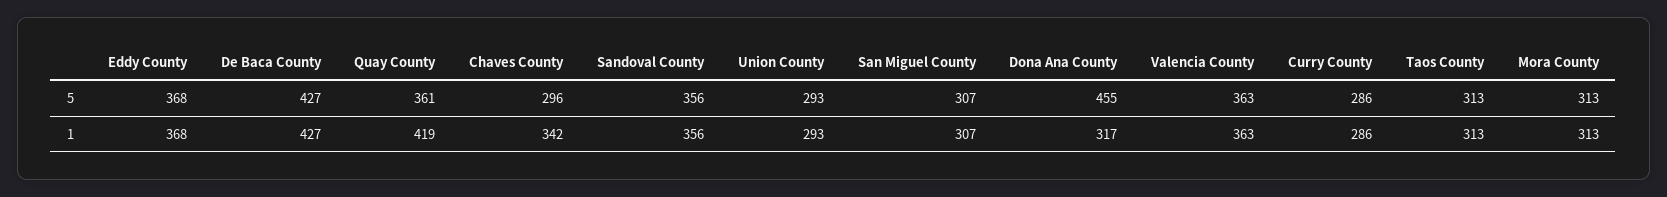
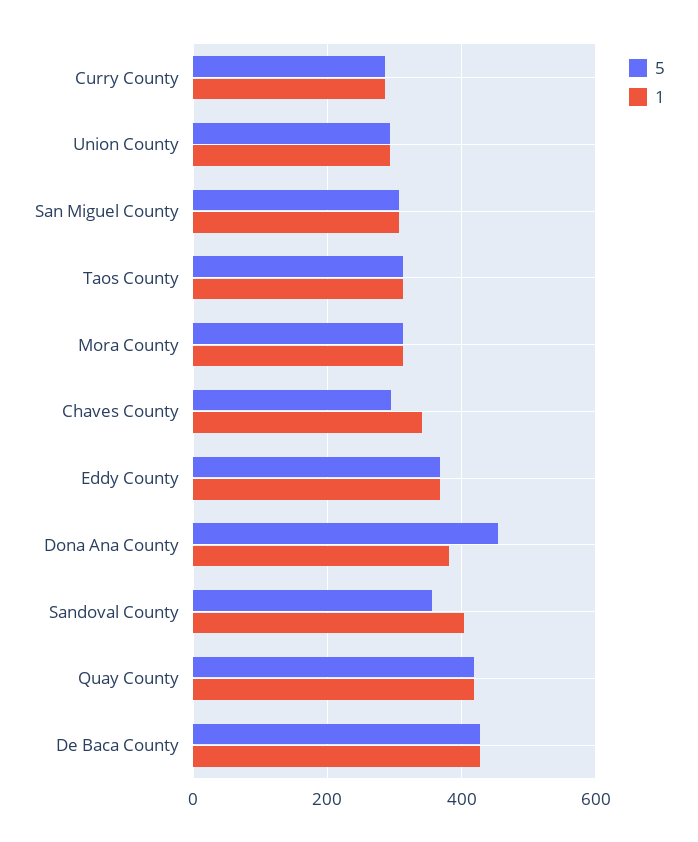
  {
    "5": {
      "Eddy County": 368,
      "De Baca County": 427,
-     "Quay County": 361,
+     "Quay County": 420,
      "Chaves County": 296,
      "Sandoval County": 356,
      "Union County": 293,
      "San Miguel County": 307,
      "Dona Ana County": 455,
-     "Valencia County": 363,
      "Curry County": 286,
      "Taos County": 313,
      "Mora County": 313
    },
    "1": {
      "Eddy County": 368,
      "De Baca County": 427,
      "Quay County": 419,
      "Chaves County": 342,
-     "Sandoval County": 356,
+     "Sandoval County": 400,
      "Union County": 293,
      "San Miguel County": 307,
-     "Dona Ana County": 317,
+     "Dona Ana County": 380,
-     "Valencia County": 363,
      "Curry County": 286,
      "Taos County": 313,
      "Mora County": 313
    }
  }

